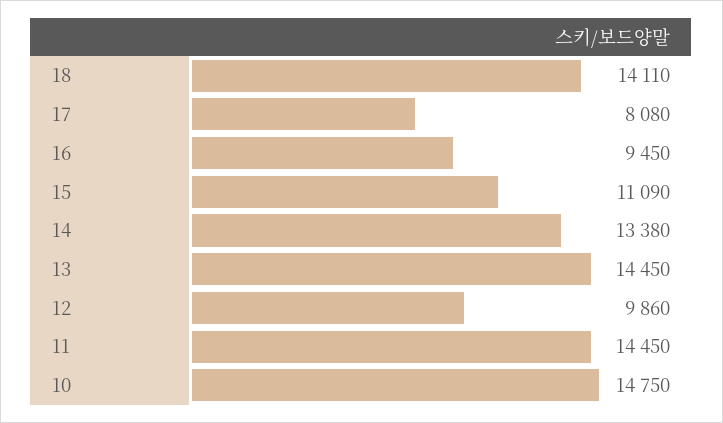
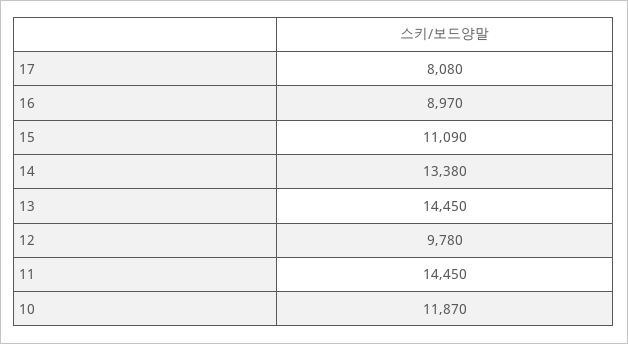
  {
-   "18": 14110,
    "17": 8080,
-   "16": 9450,
+   "16": 8970,
    "15": 11090,
    "14": 13380,
    "13": 14450,
-   "12": 9860,
+   "12": 9780,
    "11": 14450,
-   "10": 14750
+   "10": 11870
  }

